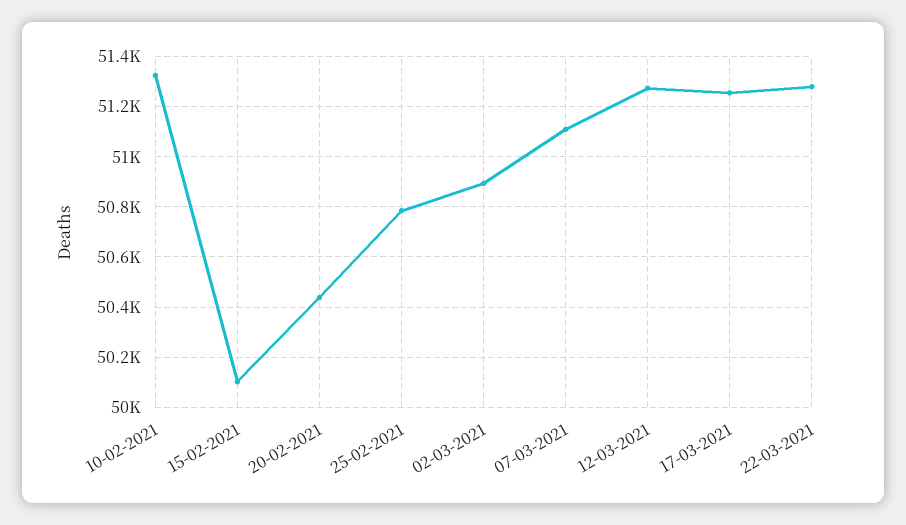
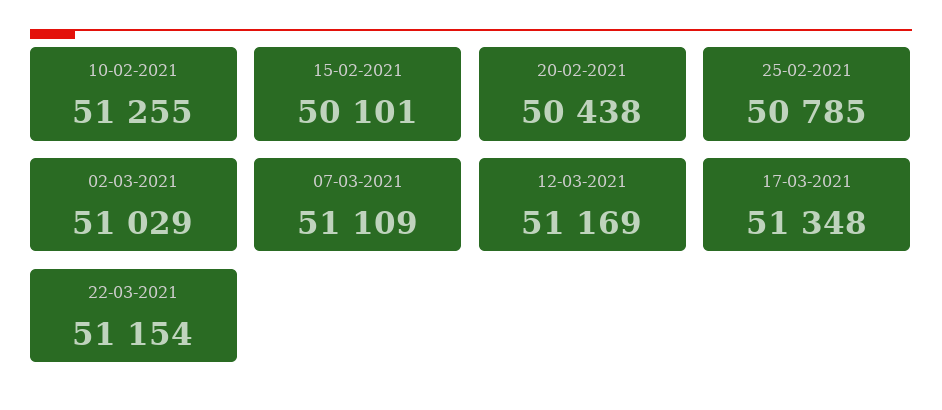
  {
-   "10-02-2021": 51325,
+   "10-02-2021": 51255,
    "15-02-2021": 50101,
    "20-02-2021": 50438,
    "25-02-2021": 50785,
-   "02-03-2021": 50900,
+   "02-03-2021": 51029,
    "07-03-2021": 51109,
-   "12-03-2021": 51275,
+   "12-03-2021": 51169,
-   "17-03-2021": 51250,
+   "17-03-2021": 51348,
-   "22-03-2021": 51275
+   "22-03-2021": 51154
  }

